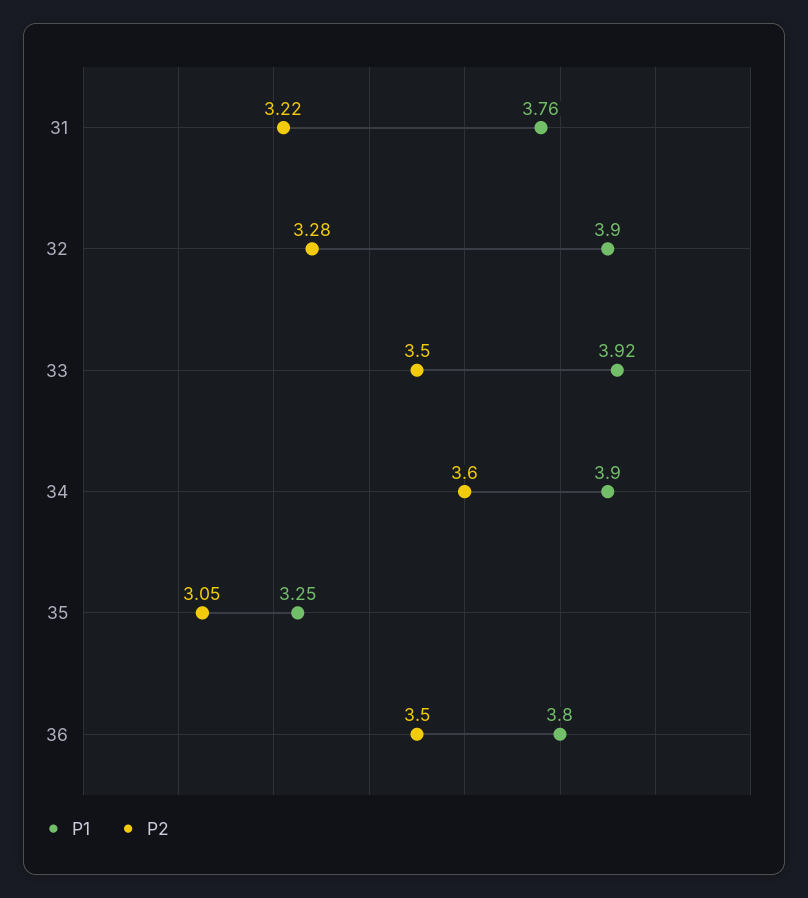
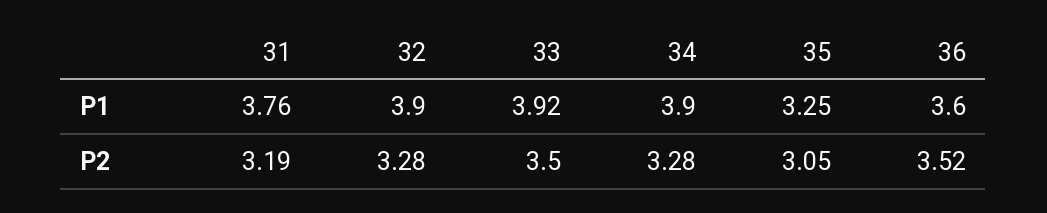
  {
    "P1": {
      "31": 3.76,
      "32": 3.9,
      "33": 3.92,
      "34": 3.9,
      "35": 3.25,
-     "36": 3.8
+     "36": 3.6
    },
    "P2": {
-     "31": 3.22,
+     "31": 3.19,
      "32": 3.28,
      "33": 3.5,
-     "34": 3.6,
+     "34": 3.28,
      "35": 3.05,
-     "36": 3.5
+     "36": 3.52
    }
  }

